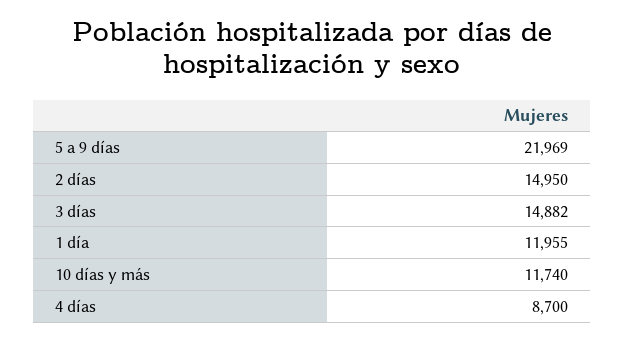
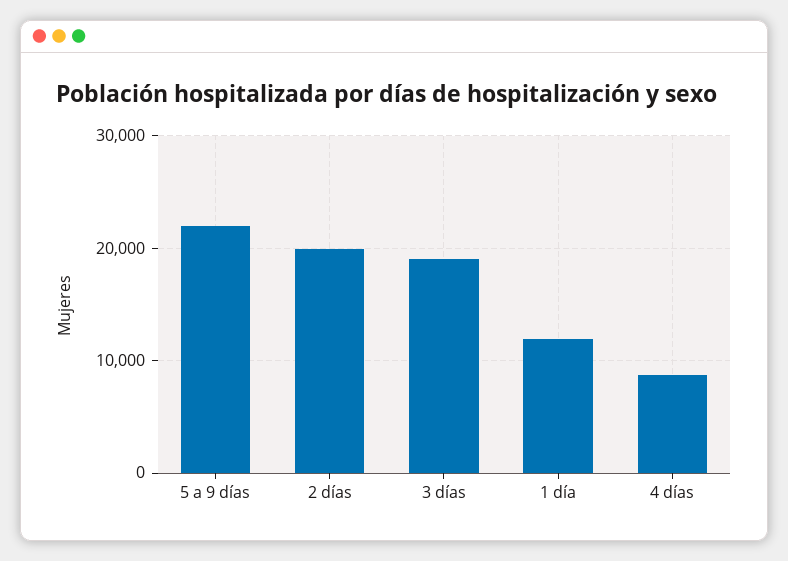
  {
    "5 a 9 días": 21969,
-   "2 días": 14950,
+   "2 días": 20000,
-   "3 días": 14882,
+   "3 días": 19000,
    "1 día": 11955,
-   "10 días y más": 11740,
    "4 días": 8700
  }

